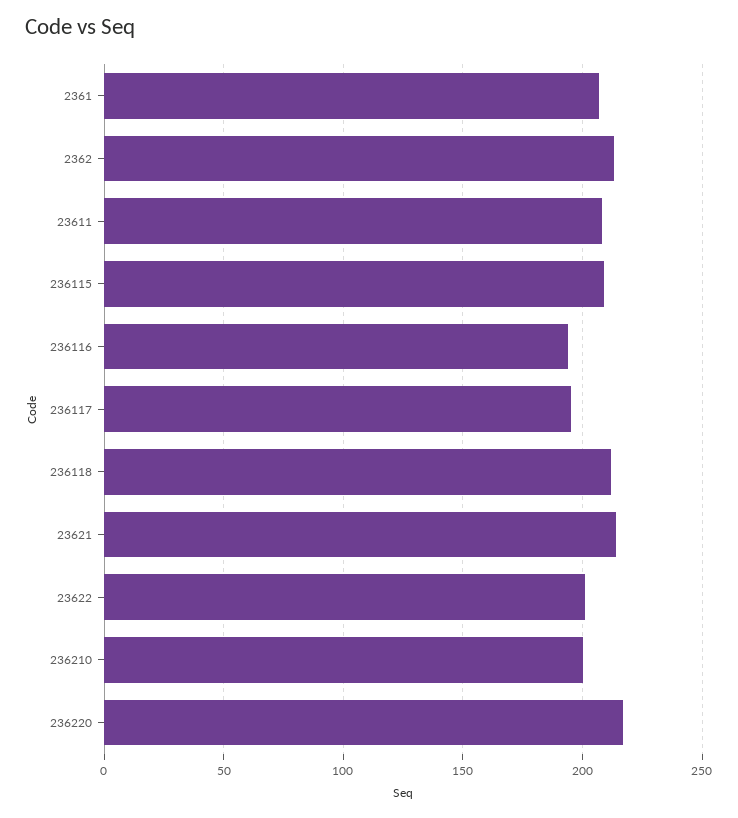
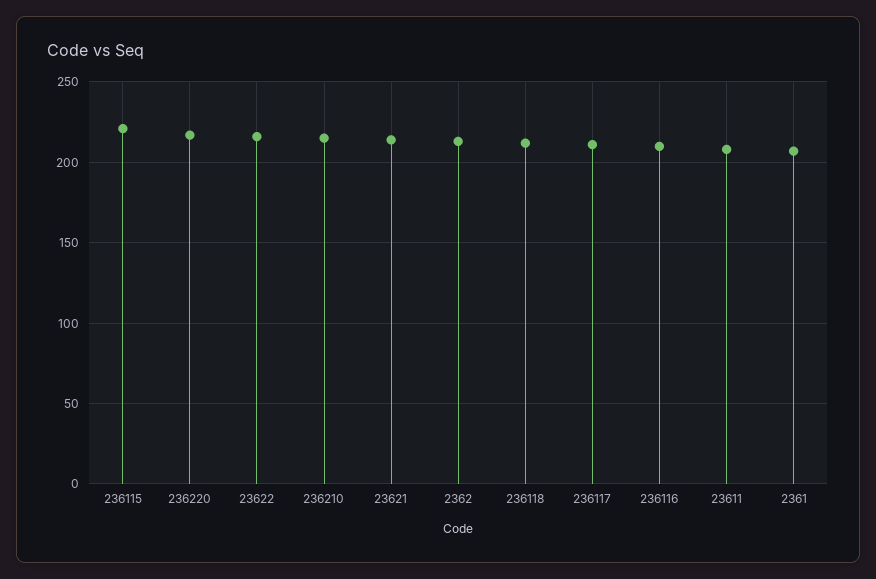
  {
    "2361": 205,
    "2362": 215,
    "23611": 210,
-   "236115": 210,
+   "236115": 220,
-   "236116": 195,
+   "236116": 210,
-   "236117": 195,
+   "236117": 210,
    "236118": 210,
    "23621": 215,
-   "23622": 200,
+   "23622": 215,
-   "236210": 200,
+   "236210": 215,
    "236220": 215
  }

